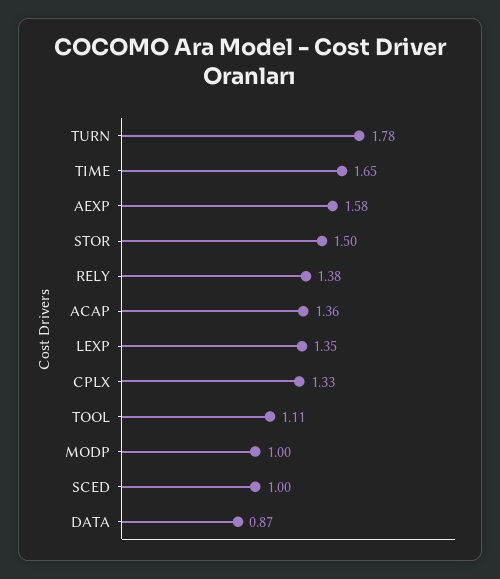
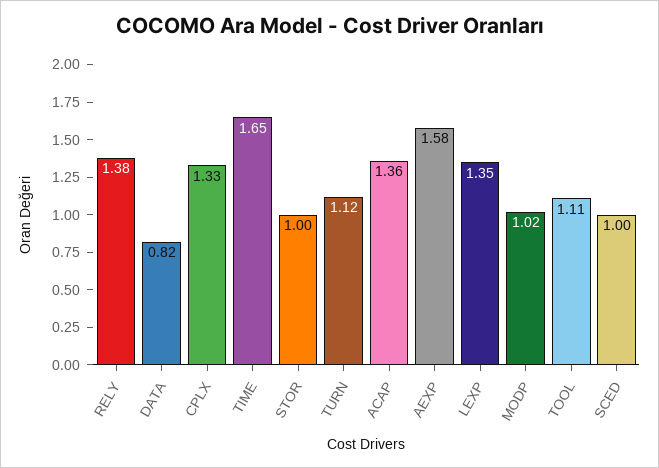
  {
-   "TURN": 1.78,
+   "TURN": 1.12,
    "TIME": 1.65,
    "AEXP": 1.58,
-   "STOR": 1.5,
+   "STOR": 1,
    "RELY": 1.38,
    "ACAP": 1.36,
    "LEXP": 1.35,
    "CPLX": 1.33,
    "TOOL": 1.11,
-   "MODP": 1,
+   "MODP": 1.02,
    "SCED": 1,
-   "DATA": 0.87
+   "DATA": 0.82
  }

